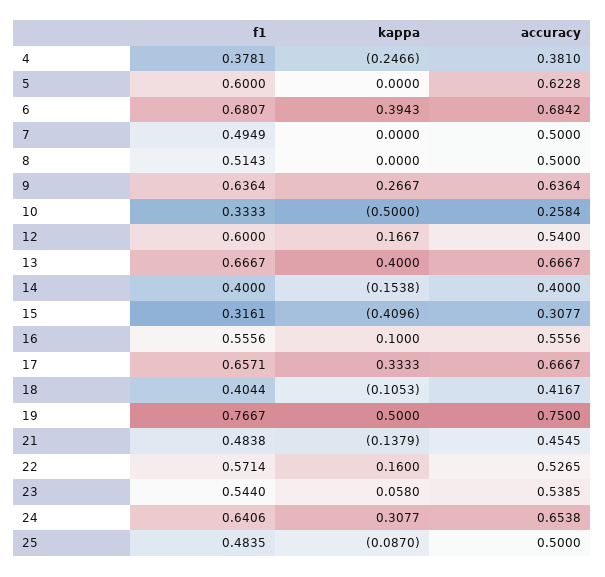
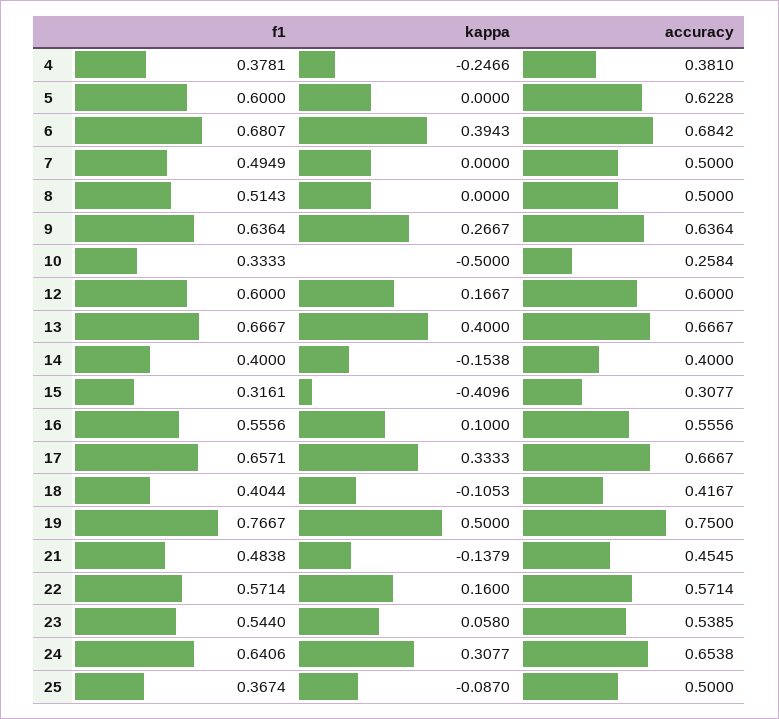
  {
    "f1": {
      "4": 0.3781,
      "5": 0.6,
      "6": 0.6807,
      "7": 0.4949,
      "8": 0.5143,
      "9": 0.6364,
      "10": 0.3333,
      "12": 0.6,
      "13": 0.6667,
      "14": 0.4,
      "15": 0.3161,
      "16": 0.5556,
      "17": 0.6571,
      "18": 0.4044,
      "19": 0.7667,
      "21": 0.4838,
      "22": 0.5714,
      "23": 0.544,
      "24": 0.6406,
-     "25": 0.4835
+     "25": 0.3674
    },
    "kappa": {
      "4": -0.2466,
      "5": 0,
      "6": 0.3943,
      "7": 0,
      "8": 0,
      "9": 0.2667,
      "10": -0.5,
      "12": 0.1667,
      "13": 0.4,
      "14": -0.1538,
      "15": -0.4096,
      "16": 0.1,
      "17": 0.3333,
      "18": -0.1053,
      "19": 0.5,
      "21": -0.1379,
      "22": 0.16,
      "23": 0.058,
      "24": 0.3077,
      "25": -0.087
    },
    "accuracy": {
      "4": 0.381,
      "5": 0.6228,
      "6": 0.6842,
      "7": 0.5,
      "8": 0.5,
      "9": 0.6364,
      "10": 0.2584,
-     "12": 0.54,
+     "12": 0.6,
      "13": 0.6667,
      "14": 0.4,
      "15": 0.3077,
      "16": 0.5556,
      "17": 0.6667,
      "18": 0.4167,
      "19": 0.75,
      "21": 0.4545,
-     "22": 0.5265,
+     "22": 0.5714,
      "23": 0.5385,
      "24": 0.6538,
      "25": 0.5
    }
  }

